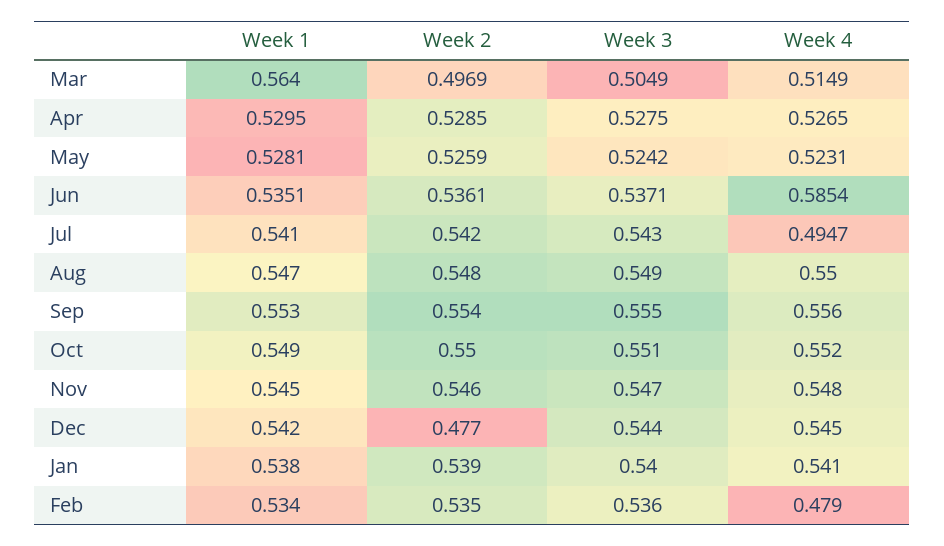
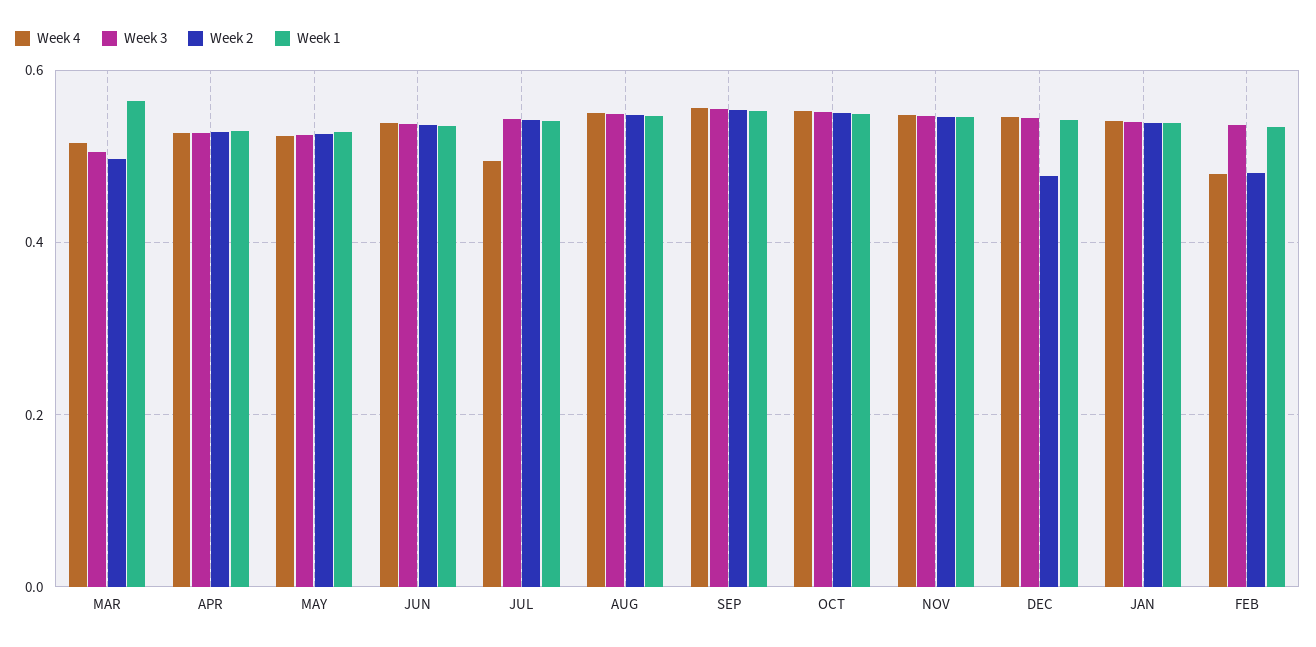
  {
    "Week 1": {
      "Mar": 0.564,
      "Apr": 0.5295,
      "May": 0.5281,
      "Jun": 0.5351,
      "Jul": 0.541,
      "Aug": 0.547,
      "Sep": 0.553,
      "Oct": 0.549,
      "Nov": 0.545,
      "Dec": 0.542,
      "Jan": 0.538,
      "Feb": 0.534
    },
    "Week 2": {
      "Mar": 0.4969,
      "Apr": 0.5285,
      "May": 0.5259,
      "Jun": 0.5361,
      "Jul": 0.542,
      "Aug": 0.548,
      "Sep": 0.554,
      "Oct": 0.55,
      "Nov": 0.546,
      "Dec": 0.477,
      "Jan": 0.539,
-     "Feb": 0.535
+     "Feb": 0.48
    },
    "Week 3": {
      "Mar": 0.5049,
      "Apr": 0.5275,
      "May": 0.5242,
      "Jun": 0.5371,
      "Jul": 0.543,
      "Aug": 0.549,
      "Sep": 0.555,
      "Oct": 0.551,
      "Nov": 0.547,
      "Dec": 0.544,
      "Jan": 0.54,
      "Feb": 0.536
    },
    "Week 4": {
      "Mar": 0.5149,
      "Apr": 0.5265,
      "May": 0.5231,
-     "Jun": 0.5854,
+     "Jun": 0.54,
      "Jul": 0.4947,
      "Aug": 0.55,
      "Sep": 0.556,
      "Oct": 0.552,
      "Nov": 0.548,
      "Dec": 0.545,
      "Jan": 0.541,
      "Feb": 0.479
    }
  }

